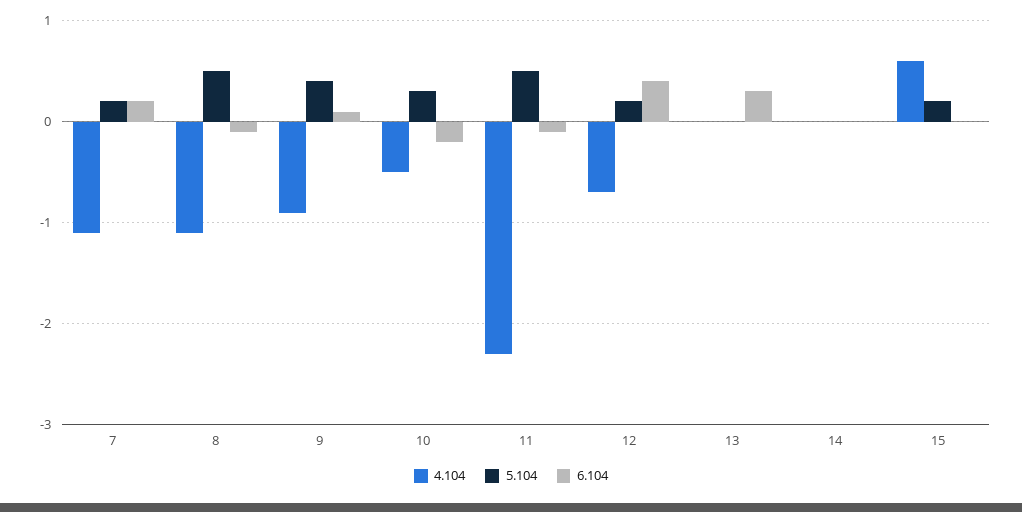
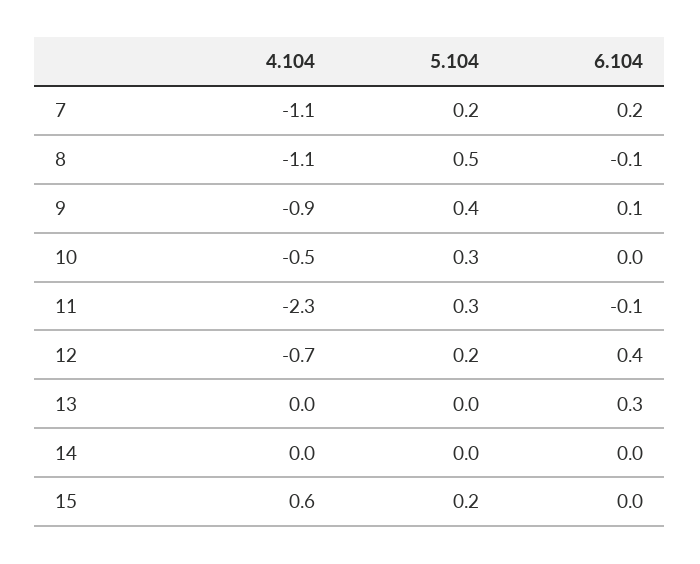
  {
    "4.104": {
      "7": -1.1,
      "8": -1.1,
      "9": -0.9,
      "10": -0.5,
      "11": -2.3,
      "12": -0.7,
      "13": 0,
      "14": 0,
      "15": 0.6
    },
    "5.104": {
      "7": 0.2,
      "8": 0.5,
      "9": 0.4,
      "10": 0.3,
-     "11": 0.5,
+     "11": 0.3,
      "12": 0.2,
      "13": 0,
      "14": 0,
      "15": 0.2
    },
    "6.104": {
      "7": 0.2,
      "8": -0.1,
      "9": 0.1,
-     "10": -0.2,
+     "10": 0,
      "11": -0.1,
      "12": 0.4,
      "13": 0.3,
      "14": 0,
      "15": 0
    }
  }

